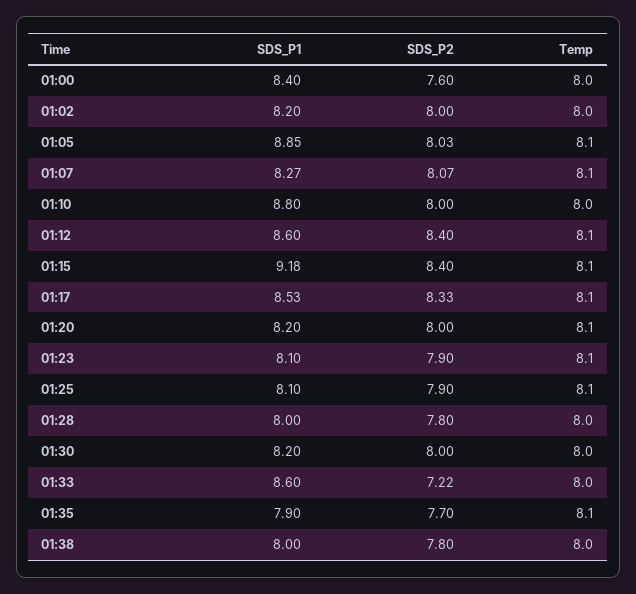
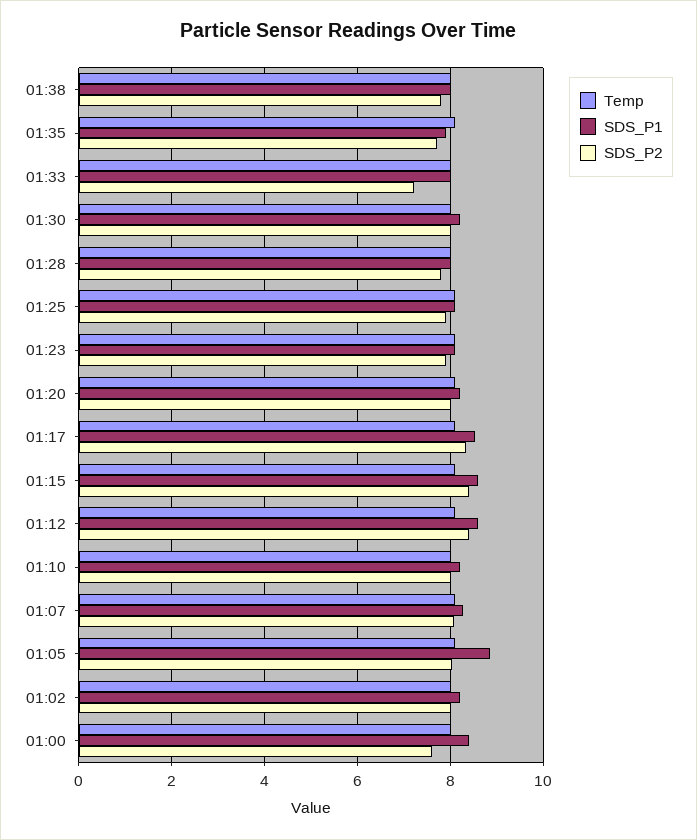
  {
    "SDS_P1": {
      "01:00": 8.4,
      "01:02": 8.2,
      "01:05": 8.85,
      "01:07": 8.27,
-     "01:10": 8.8,
+     "01:10": 8.2,
      "01:12": 8.6,
-     "01:15": 9.18,
+     "01:15": 8.6,
      "01:17": 8.53,
      "01:20": 8.2,
      "01:23": 8.1,
      "01:25": 8.1,
      "01:28": 8,
      "01:30": 8.2,
-     "01:33": 8.6,
+     "01:33": 8,
      "01:35": 7.9,
      "01:38": 8
    },
    "SDS_P2": {
      "01:00": 7.6,
      "01:02": 8,
      "01:05": 8.03,
      "01:07": 8.07,
      "01:10": 8,
      "01:12": 8.4,
      "01:15": 8.4,
      "01:17": 8.33,
      "01:20": 8,
      "01:23": 7.9,
      "01:25": 7.9,
      "01:28": 7.8,
      "01:30": 8,
      "01:33": 7.22,
      "01:35": 7.7,
      "01:38": 7.8
    },
    "Temp": {
      "01:00": 8,
      "01:02": 8,
      "01:05": 8.1,
      "01:07": 8.1,
      "01:10": 8,
      "01:12": 8.1,
      "01:15": 8.1,
      "01:17": 8.1,
      "01:20": 8.1,
      "01:23": 8.1,
      "01:25": 8.1,
      "01:28": 8,
      "01:30": 8,
      "01:33": 8,
      "01:35": 8.1,
      "01:38": 8
    }
  }

